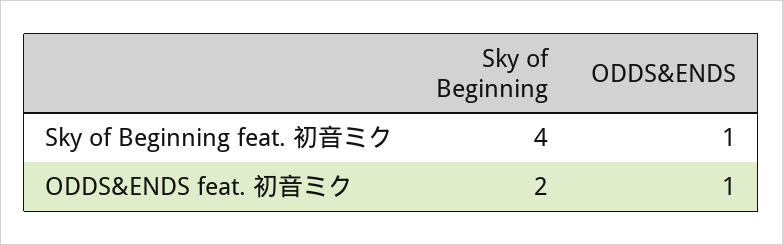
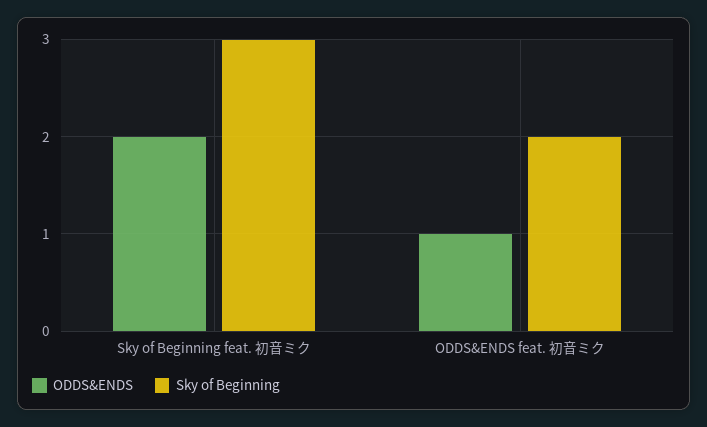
  {
    "Sky of Beginning": {
-     "Sky of Beginning feat. 初音ミク": 4,
+     "Sky of Beginning feat. 初音ミク": 3,
      "ODDS&ENDS feat. 初音ミク": 2
    },
    "ODDS&ENDS": {
-     "Sky of Beginning feat. 初音ミク": 1,
+     "Sky of Beginning feat. 初音ミク": 2,
      "ODDS&ENDS feat. 初音ミク": 1
    }
  }

